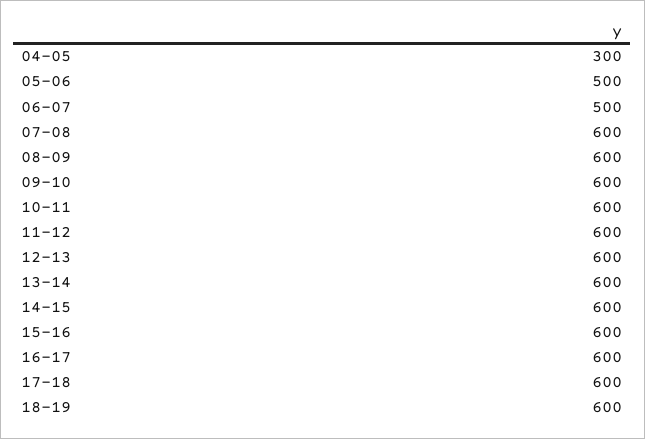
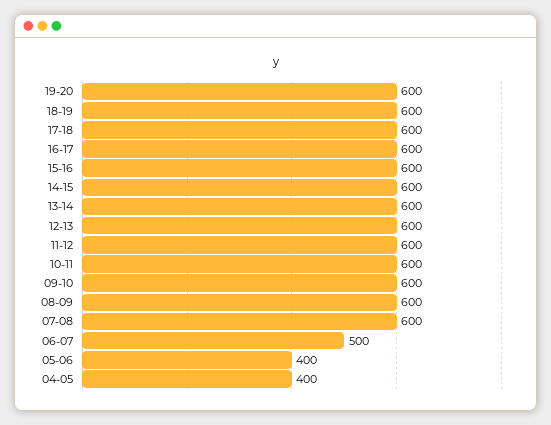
  {
-   "04-05": 300,
+   "04-05": 400,
-   "05-06": 500,
+   "05-06": 400,
    "06-07": 500,
    "07-08": 600,
    "08-09": 600,
    "09-10": 600,
    "10-11": 600,
    "11-12": 600,
    "12-13": 600,
    "13-14": 600,
    "14-15": 600,
    "15-16": 600,
    "16-17": 600,
    "17-18": 600,
-   "18-19": 600
+   "18-19": 600,
+   "19-20": 600
  }

